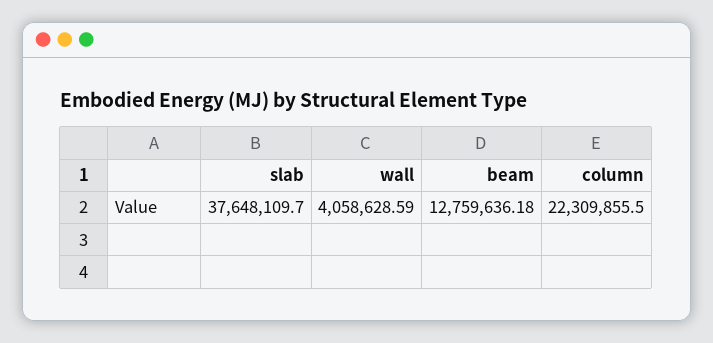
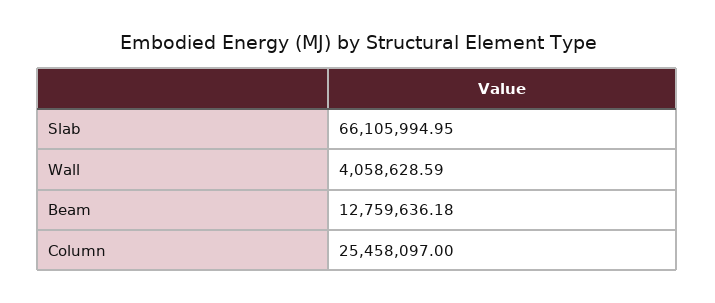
  {
-   "slab": 37648109.7,
+   "slab": 66105994.95,
    "wall": 4058628.59,
    "beam": 12759636.18,
-   "column": 22309855.5
+   "column": 25458097
  }

